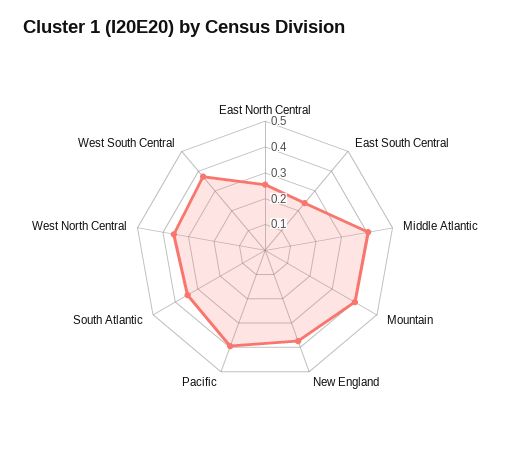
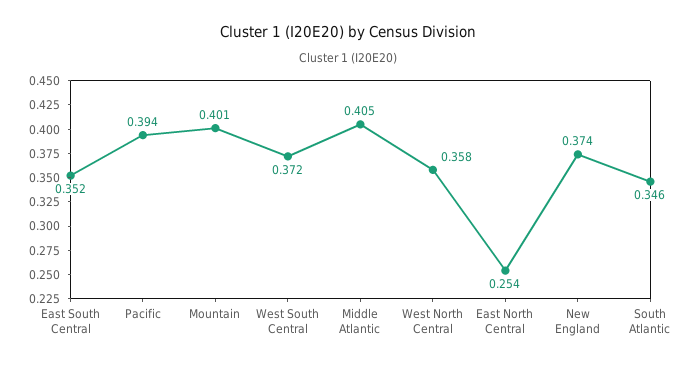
  {
    "East North Central": 0.254,
-   "East South Central": 0.25,
+   "East South Central": 0.352,
    "Middle Atlantic": 0.405,
    "Mountain": 0.401,
    "New England": 0.374,
    "Pacific": 0.394,
    "South Atlantic": 0.346,
    "West North Central": 0.358,
    "West South Central": 0.372
  }

